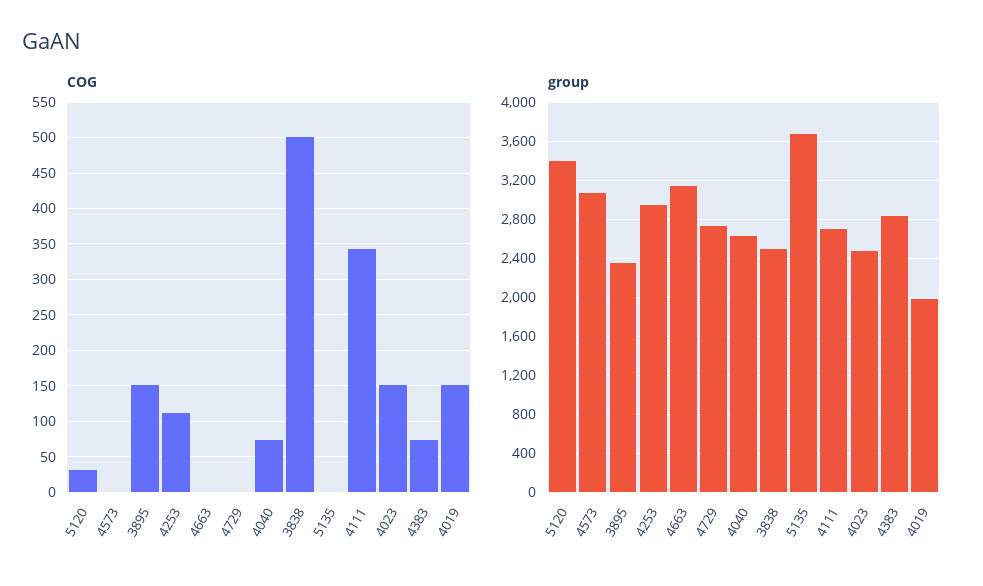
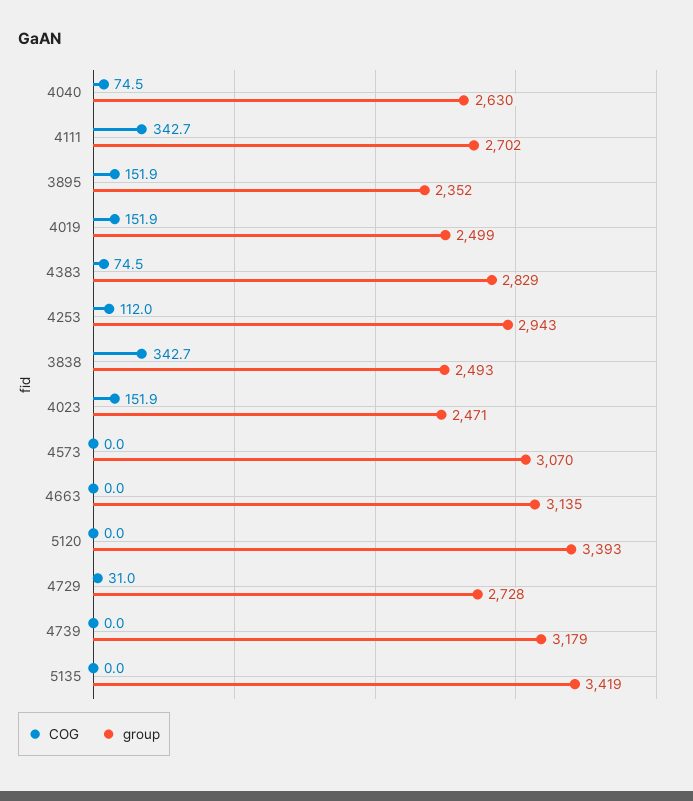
  {
    "COG": {
-     "5120": 30,
+     "5120": 0,
      "4573": 0,
      "3895": 151.9,
      "4253": 112,
      "4663": 0,
-     "4729": 0,
+     "4729": 31,
      "4040": 74.5,
-     "3838": 500,
+     "3838": 342.7,
      "5135": 0,
      "4111": 342.7,
      "4023": 151.9,
      "4383": 74.5,
-     "4019": 151.9
+     "4019": 151.9,
+     "4739": 0
    },
    "group": {
      "5120": 3393,
      "4573": 3070,
      "3895": 2352,
      "4253": 2943,
      "4663": 3135,
      "4729": 2728,
      "4040": 2630,
      "3838": 2493,
-     "5135": 3700,
+     "5135": 3419,
      "4111": 2702,
      "4023": 2471,
      "4383": 2829,
-     "4019": 2000
+     "4019": 2499,
+     "4739": 3179
    }
  }

